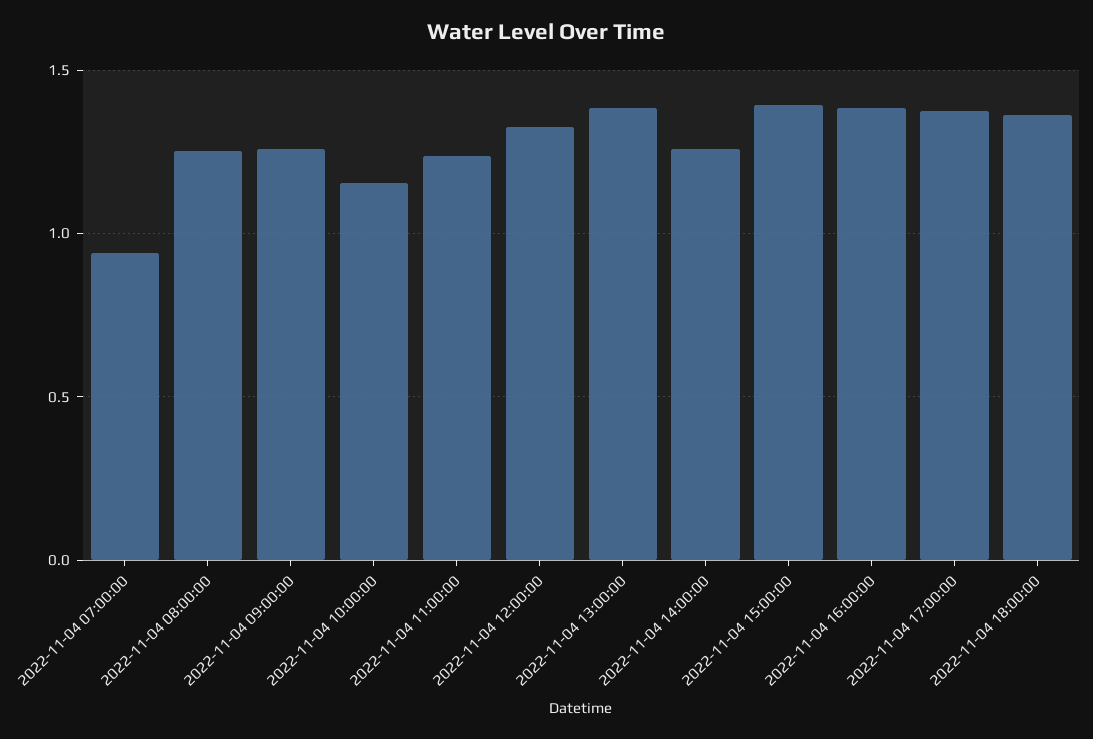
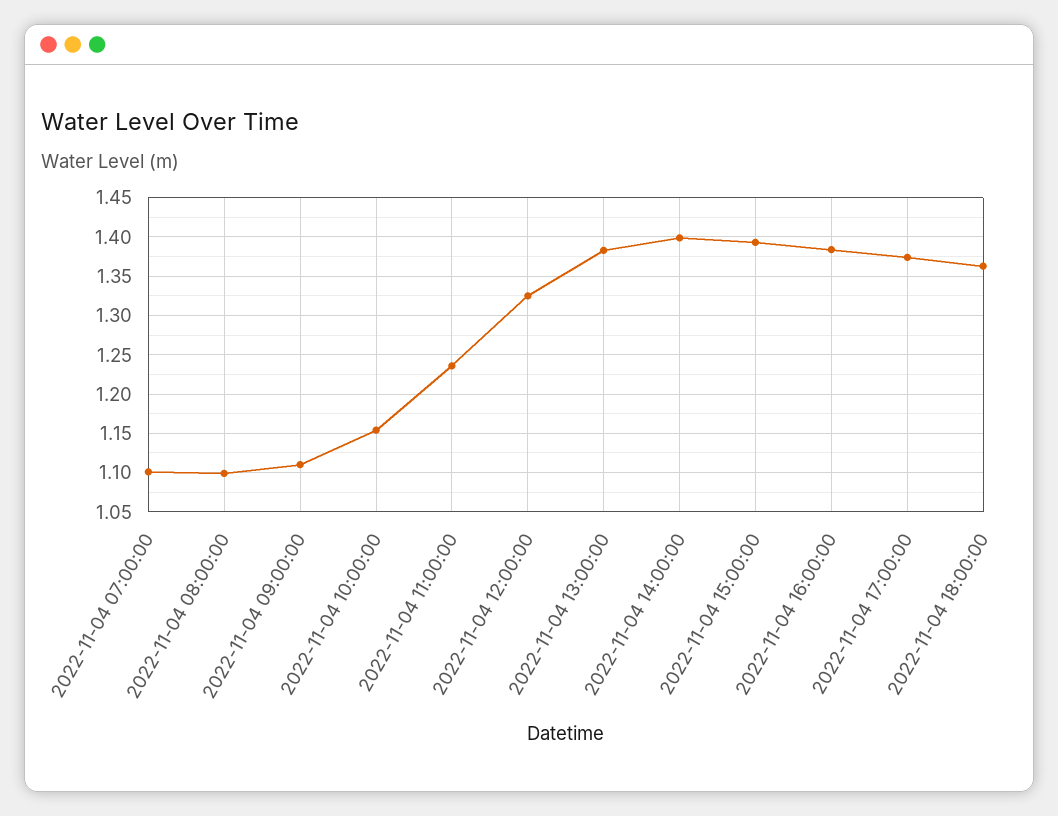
  {
-   "2022-11-04 07:00:00": 0.95,
+   "2022-11-04 07:00:00": 1.1,
-   "2022-11-04 08:00:00": 1.25,
+   "2022-11-04 08:00:00": 1.1,
-   "2022-11-04 09:00:00": 1.25,
+   "2022-11-04 09:00:00": 1.11,
    "2022-11-04 10:00:00": 1.15,
    "2022-11-04 11:00:00": 1.24,
    "2022-11-04 12:00:00": 1.33,
    "2022-11-04 13:00:00": 1.38,
-   "2022-11-04 14:00:00": 1.25,
+   "2022-11-04 14:00:00": 1.4,
    "2022-11-04 15:00:00": 1.39,
    "2022-11-04 16:00:00": 1.38,
    "2022-11-04 17:00:00": 1.37,
    "2022-11-04 18:00:00": 1.36
  }

